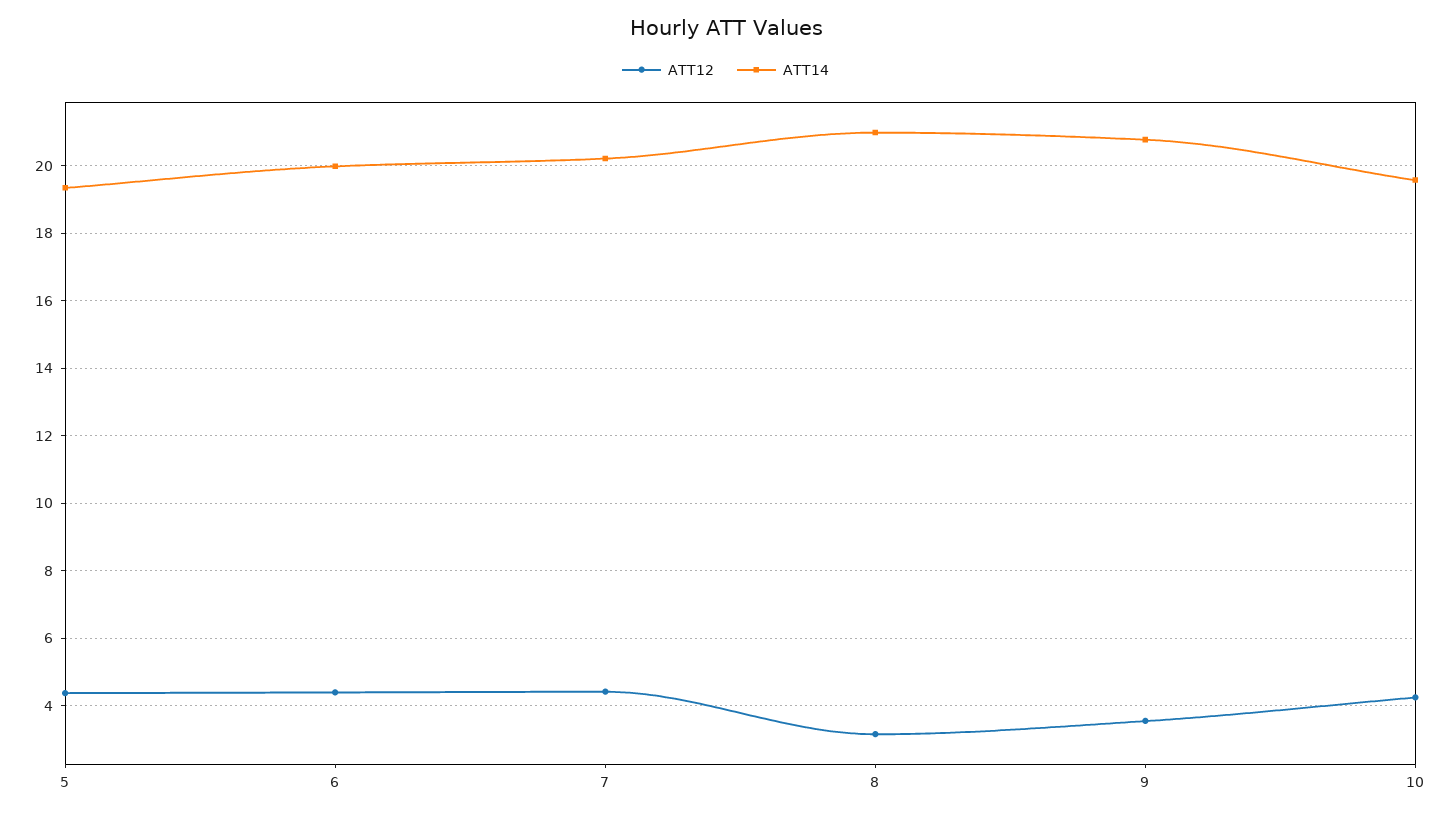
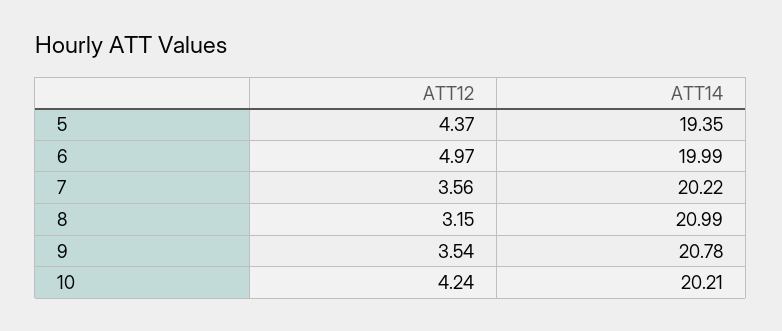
  {
    "ATT12": {
      "5": 4.37,
-     "6": 4.4,
+     "6": 4.97,
-     "7": 4.4,
+     "7": 3.56,
      "8": 3.15,
      "9": 3.54,
      "10": 4.24
    },
    "ATT14": {
      "5": 19.35,
      "6": 19.99,
      "7": 20.22,
      "8": 20.99,
      "9": 20.78,
-     "10": 19.6
+     "10": 20.21
    }
  }

